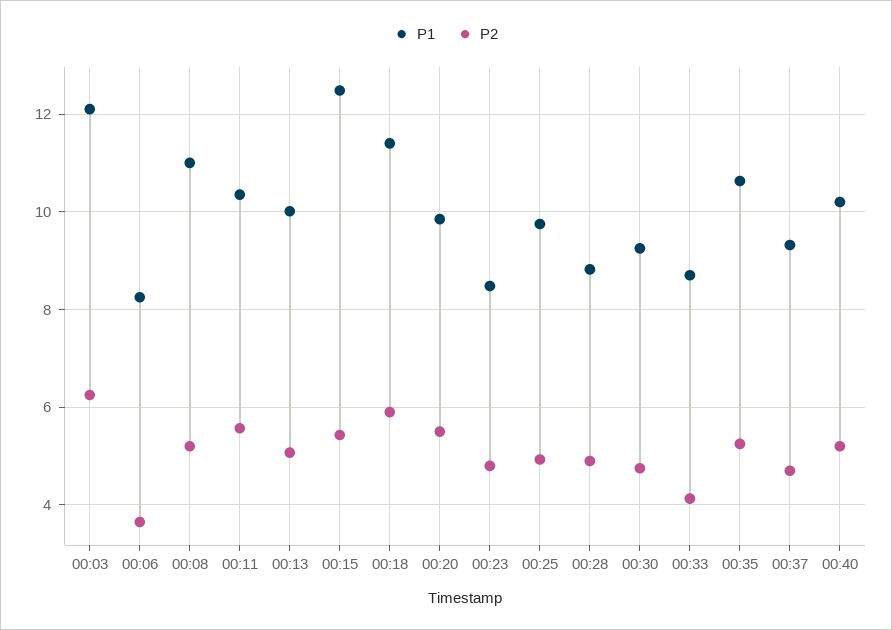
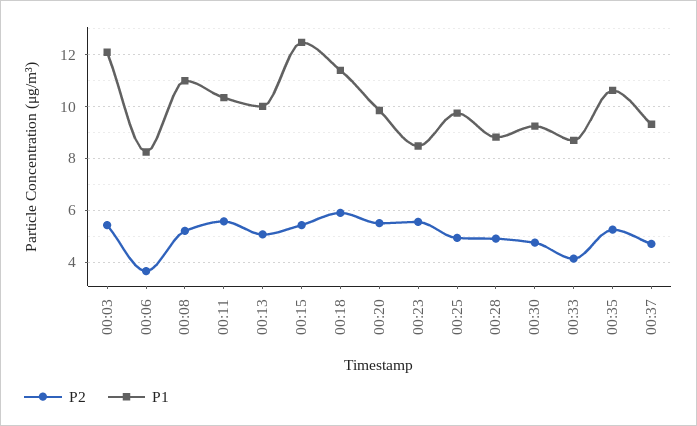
  {
    "P1": {
      "00:03": 12.2,
      "00:06": 8.2,
      "00:08": 11,
      "00:11": 10.4,
      "00:13": 10,
      "00:15": 12.4,
      "00:18": 11.4,
      "00:20": 9.8,
      "00:23": 8.4,
      "00:25": 9.8,
      "00:28": 8.8,
      "00:30": 9.2,
      "00:33": 8.8,
      "00:35": 10.6,
-     "00:37": 9.4,
+     "00:37": 9.4
-     "00:40": 10.2
    },
    "P2": {
-     "00:03": 6.2,
+     "00:03": 5.5,
      "00:06": 3.6,
      "00:08": 5.2,
      "00:11": 5.6,
      "00:13": 5,
      "00:15": 5.4,
      "00:18": 6,
      "00:20": 5.6,
-     "00:23": 4.8,
+     "00:23": 5.5,
      "00:25": 5,
      "00:28": 5,
      "00:30": 4.8,
      "00:33": 4.2,
      "00:35": 5.2,
-     "00:37": 4.8,
+     "00:37": 4.8
-     "00:40": 5.2
    }
  }

